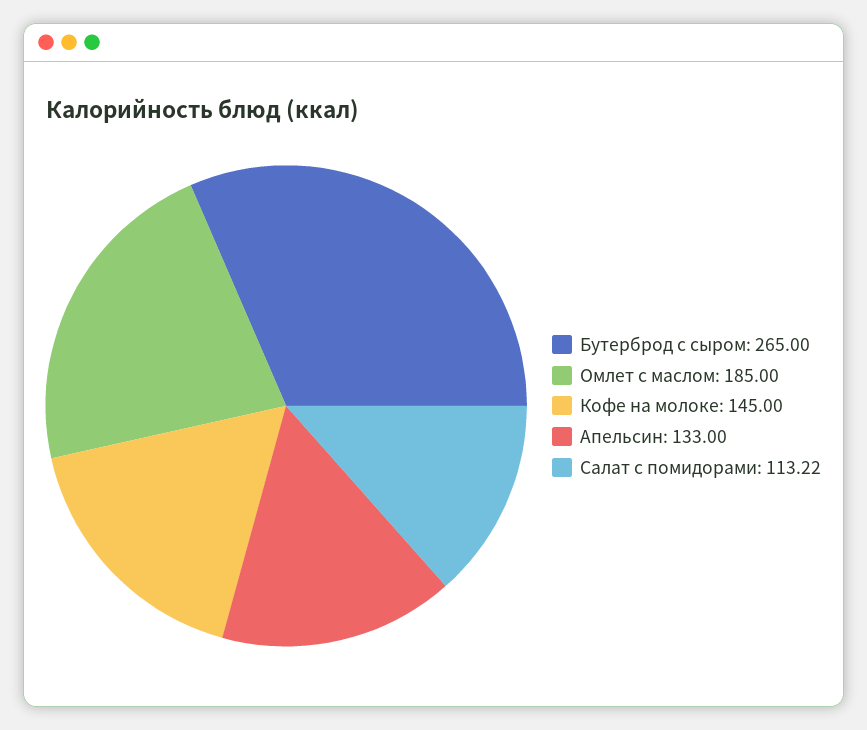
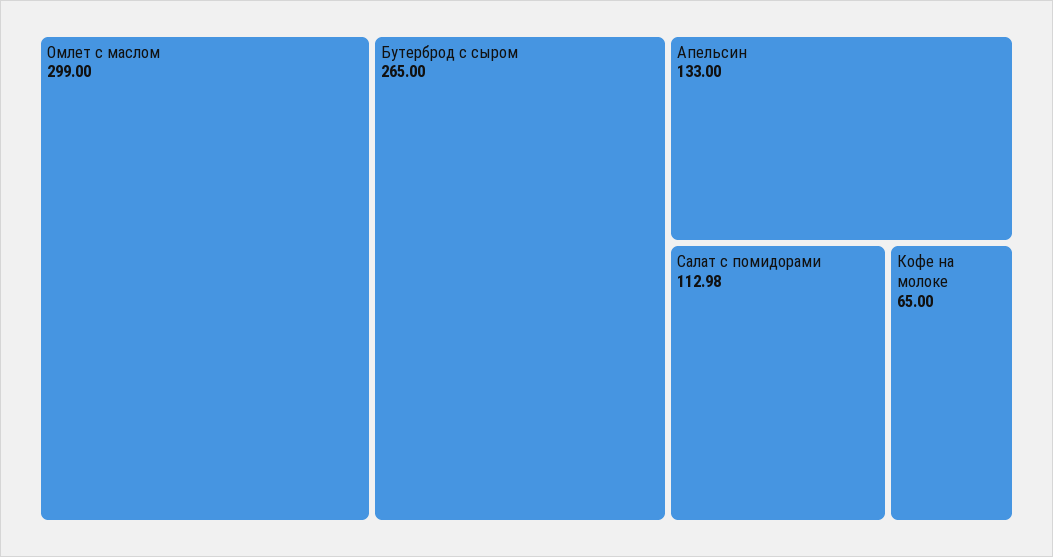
  {
    "Бутерброд с сыром": 265,
-   "Омлет с маслом": 185,
+   "Омлет с маслом": 299,
-   "Кофе на молоке": 145,
+   "Кофе на молоке": 65,
    "Апельсин": 133,
-   "Салат с помидорами": 113.22
+   "Салат с помидорами": 112.98
  }

